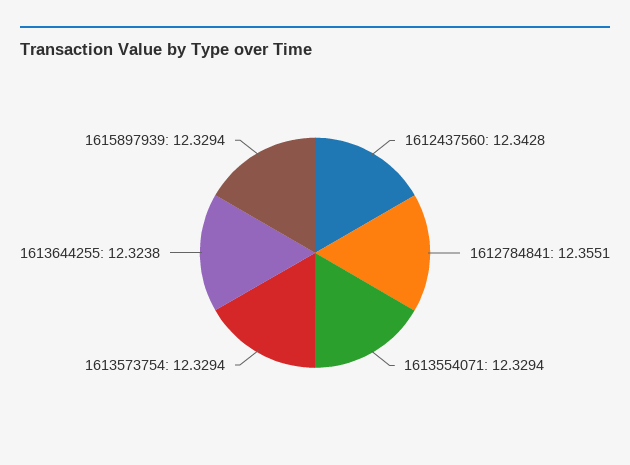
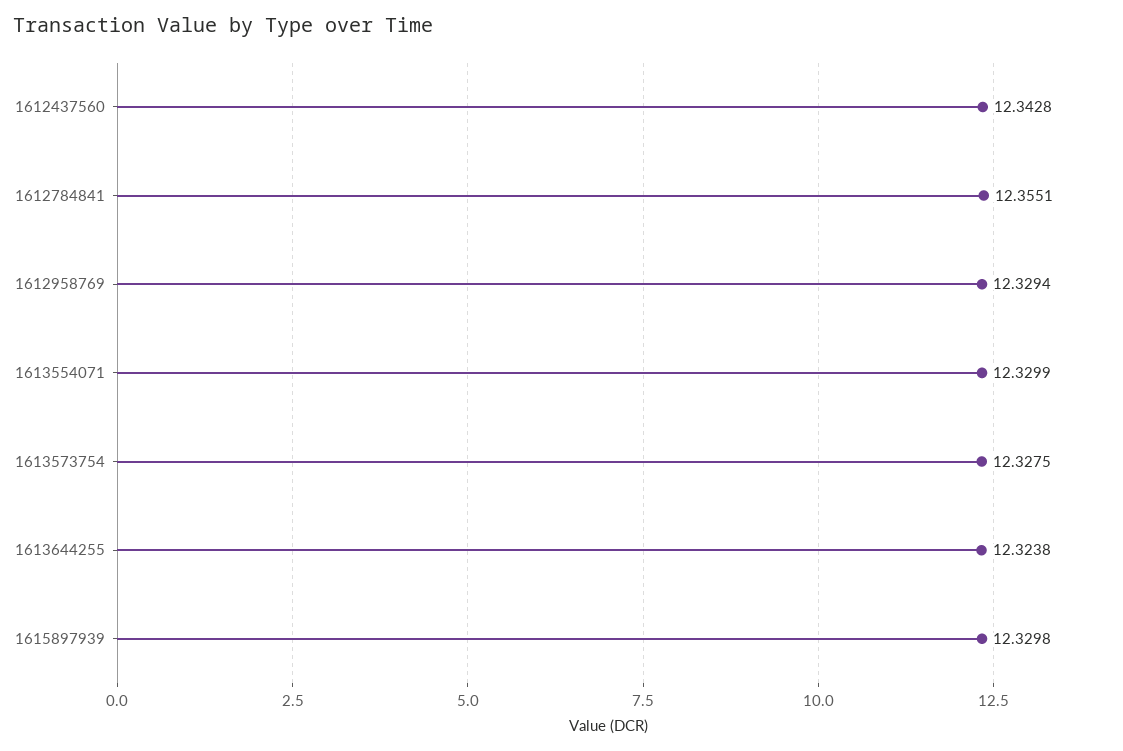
  {
    "1612437560": 12.3428,
    "1612784841": 12.3551,
-   "1613554071": 12.3294,
+   "1613554071": 12.3299,
-   "1613573754": 12.3294,
+   "1613573754": 12.3275,
    "1613644255": 12.3238,
-   "1615897939": 12.3294
+   "1615897939": 12.3298,
+   "1612958769": 12.3294
  }

